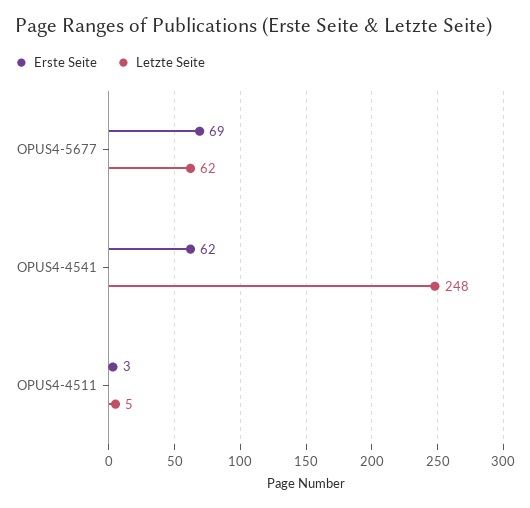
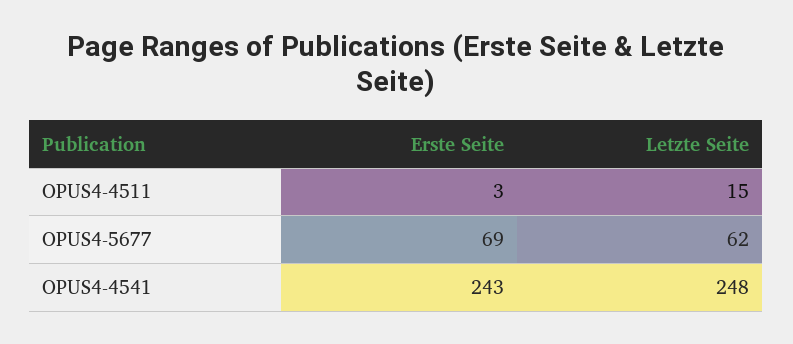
  {
    "Erste Seite": {
      "OPUS4-5677": 69,
-     "OPUS4-4541": 62,
+     "OPUS4-4541": 243,
      "OPUS4-4511": 3
    },
    "Letzte Seite": {
      "OPUS4-5677": 62,
      "OPUS4-4541": 248,
-     "OPUS4-4511": 5
+     "OPUS4-4511": 15
    }
  }

